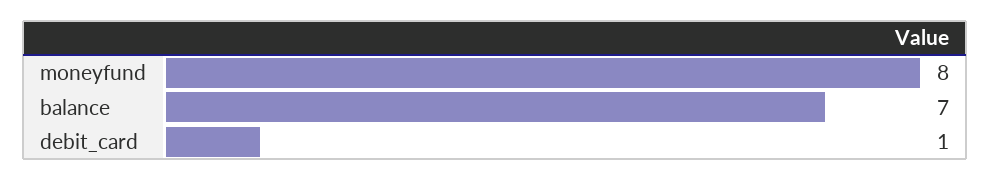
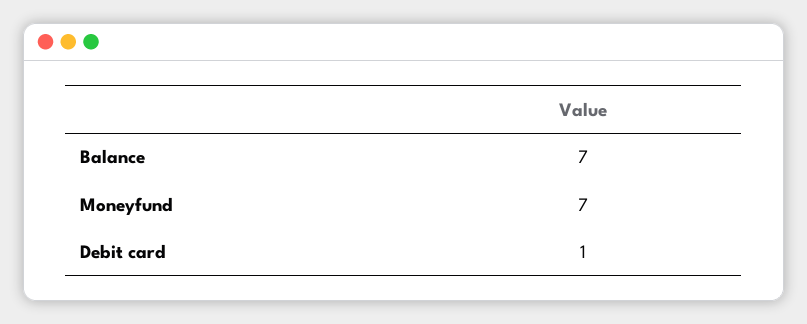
  {
-   "moneyfund": 8,
+   "moneyfund": 7,
    "balance": 7,
    "debit_card": 1
  }

